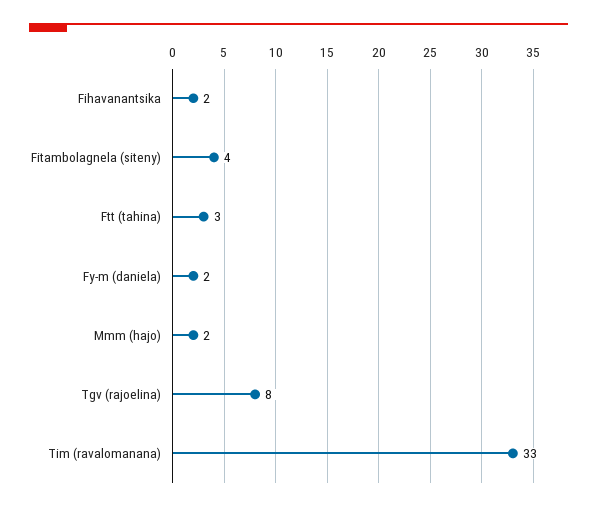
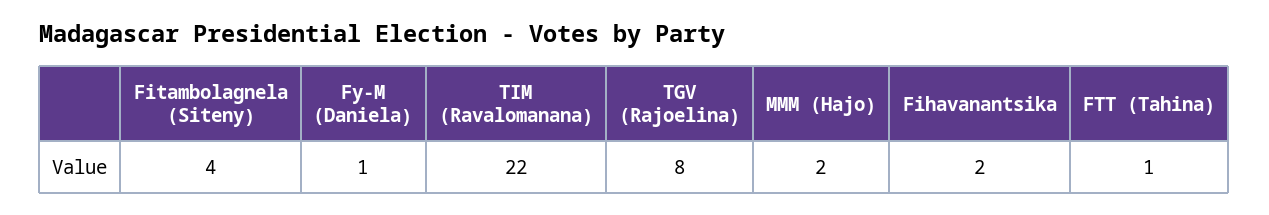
  {
    "Fihavanantsika": 2,
    "Fitambolagnela (siteny)": 4,
-   "Ftt (tahina)": 3,
+   "Ftt (tahina)": 1,
-   "Fy-m (daniela)": 2,
+   "Fy-m (daniela)": 1,
    "Mmm (hajo)": 2,
    "Tgv (rajoelina)": 8,
-   "Tim (ravalomanana)": 33
+   "Tim (ravalomanana)": 22
  }

